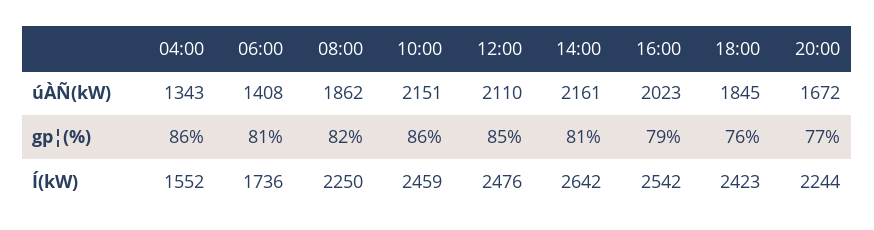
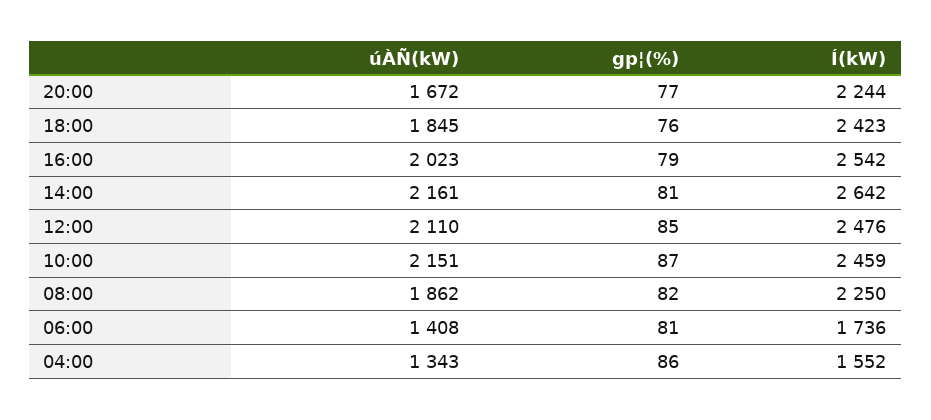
  {
    "04:00": {
      "úÀÑ(kW)": 1343,
      "gp¦(%)": 86,
      "Í(kW)": 1552
    },
    "06:00": {
      "úÀÑ(kW)": 1408,
      "gp¦(%)": 81,
      "Í(kW)": 1736
    },
    "08:00": {
      "úÀÑ(kW)": 1862,
      "gp¦(%)": 82,
      "Í(kW)": 2250
    },
    "10:00": {
      "úÀÑ(kW)": 2151,
-     "gp¦(%)": 86,
+     "gp¦(%)": 87,
      "Í(kW)": 2459
    },
    "12:00": {
      "úÀÑ(kW)": 2110,
      "gp¦(%)": 85,
      "Í(kW)": 2476
    },
    "14:00": {
      "úÀÑ(kW)": 2161,
      "gp¦(%)": 81,
      "Í(kW)": 2642
    },
    "16:00": {
      "úÀÑ(kW)": 2023,
      "gp¦(%)": 79,
      "Í(kW)": 2542
    },
    "18:00": {
      "úÀÑ(kW)": 1845,
      "gp¦(%)": 76,
      "Í(kW)": 2423
    },
    "20:00": {
      "úÀÑ(kW)": 1672,
      "gp¦(%)": 77,
      "Í(kW)": 2244
    }
  }

